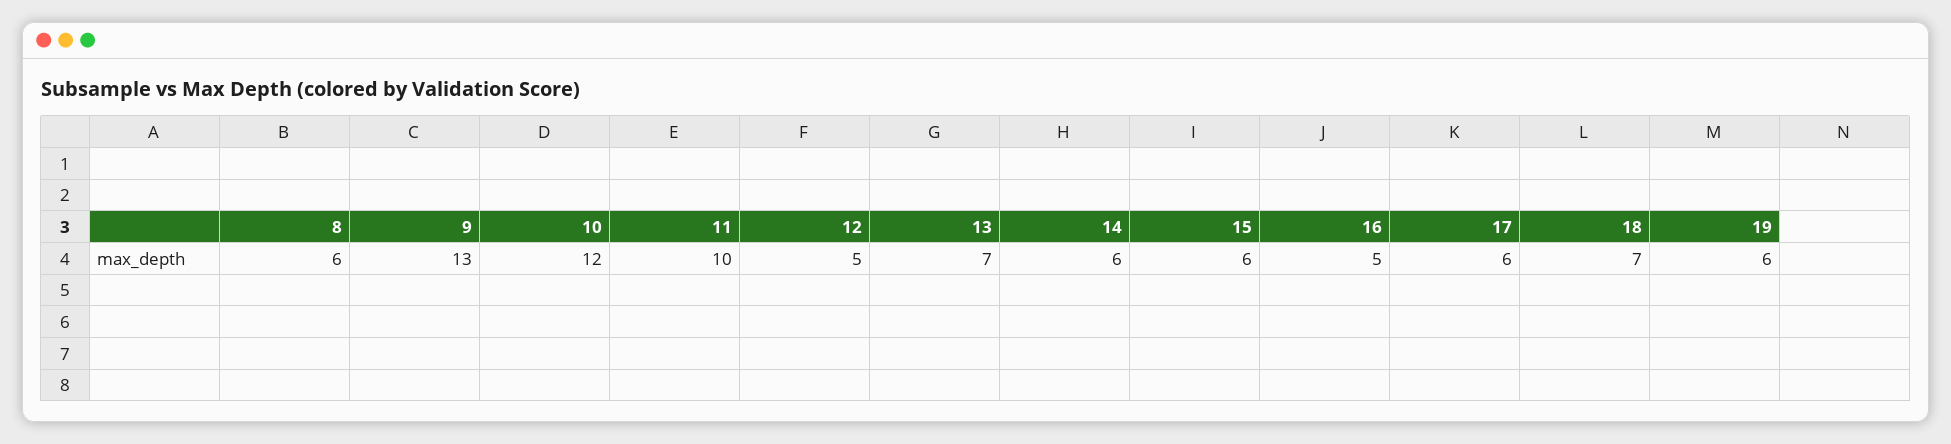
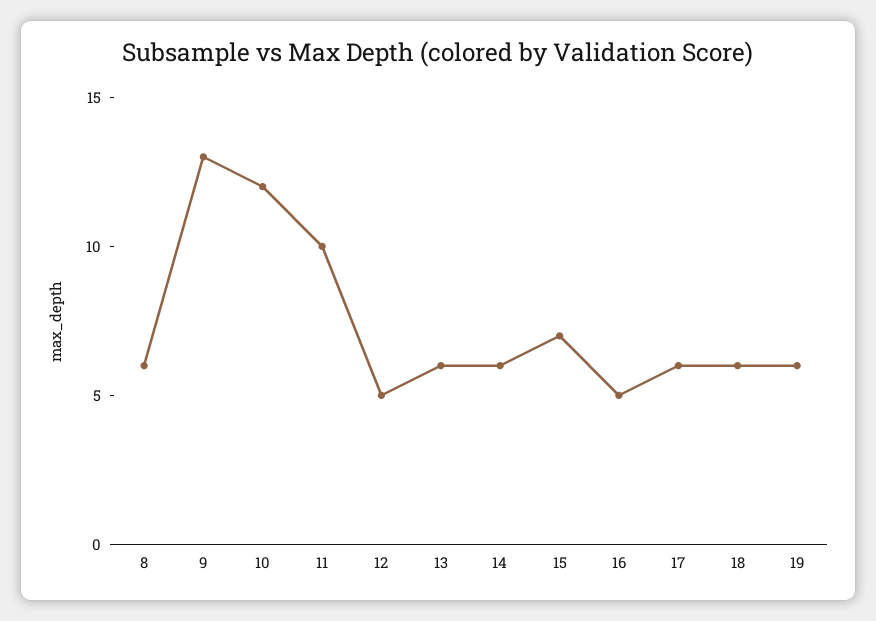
  {
    "8": 6,
    "9": 13,
    "10": 12,
    "11": 10,
    "12": 5,
-   "13": 7,
+   "13": 6,
    "14": 6,
-   "15": 6,
+   "15": 7,
    "16": 5,
    "17": 6,
-   "18": 7,
+   "18": 6,
    "19": 6
  }

